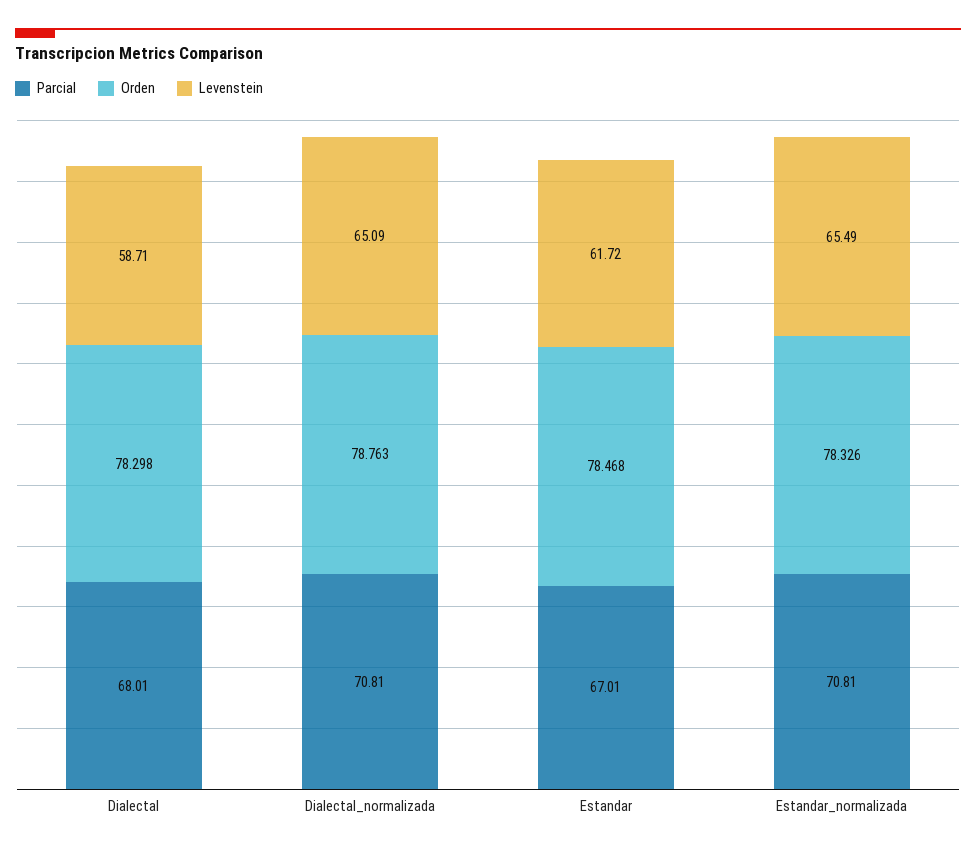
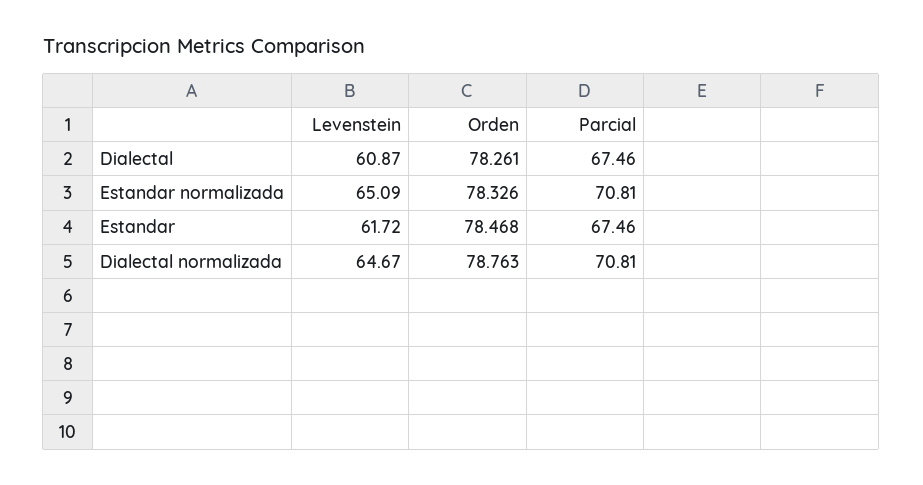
  {
    "Parcial": {
-     "Dialectal": 68.01,
+     "Dialectal": 67.46,
      "Dialectal_normalizada": 70.81,
-     "Estandar": 67.01,
+     "Estandar": 67.46,
      "Estandar_normalizada": 70.81
    },
    "Orden": {
-     "Dialectal": 78.298,
+     "Dialectal": 78.261,
      "Dialectal_normalizada": 78.763,
      "Estandar": 78.468,
      "Estandar_normalizada": 78.326
    },
    "Levenstein": {
-     "Dialectal": 58.71,
+     "Dialectal": 60.87,
-     "Dialectal_normalizada": 65.09,
+     "Dialectal_normalizada": 64.67,
      "Estandar": 61.72,
-     "Estandar_normalizada": 65.49
+     "Estandar_normalizada": 65.09
    }
  }

